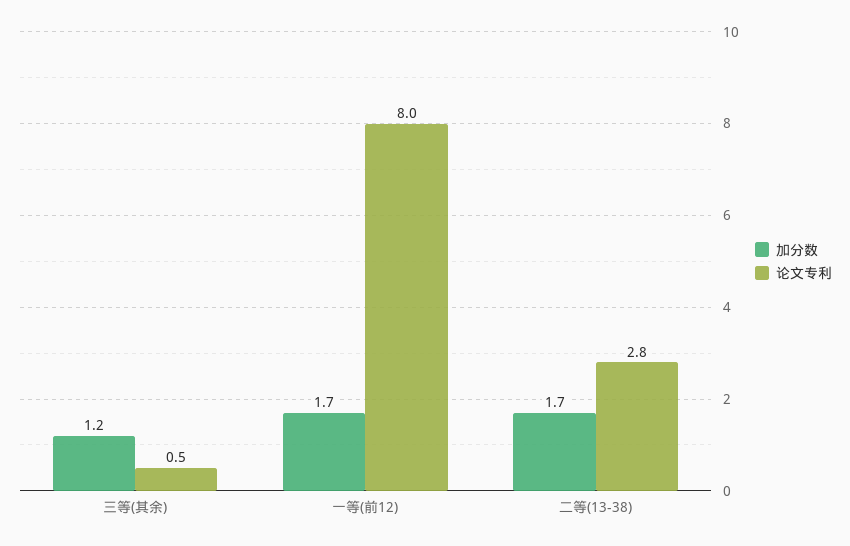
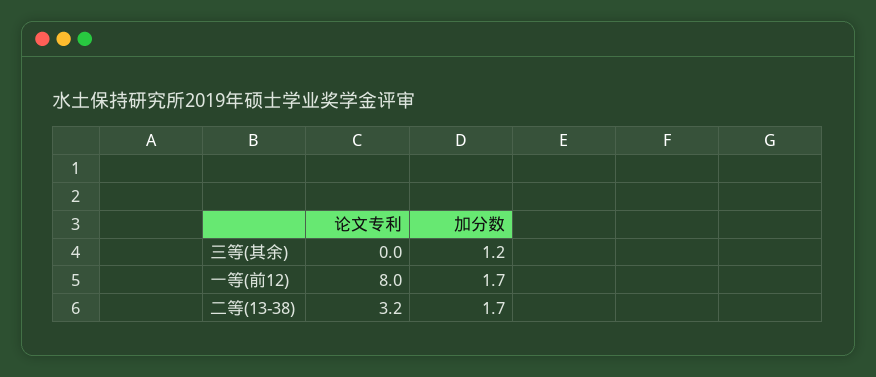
  {
    "加分数": {
      "三等(其余)": 1.2,
      "一等(前12)": 1.7,
      "二等(13-38)": 1.7
    },
    "论文专利": {
-     "三等(其余)": 0.5,
+     "三等(其余)": 0,
      "一等(前12)": 8,
-     "二等(13-38)": 2.8
+     "二等(13-38)": 3.2
    }
  }

